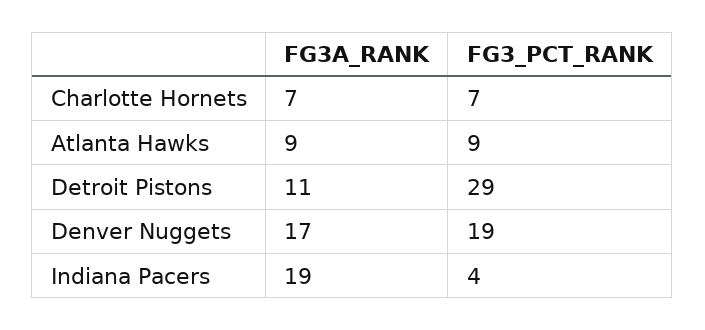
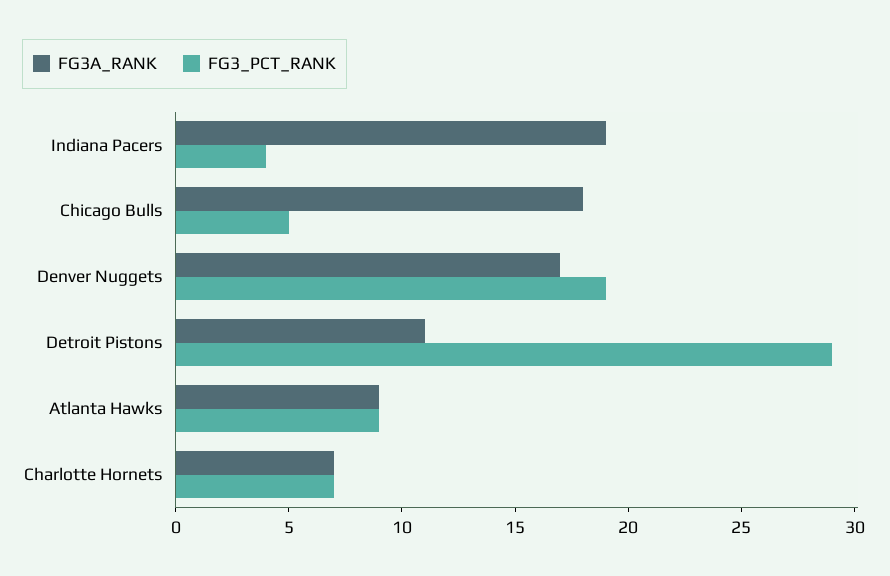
  {
    "FG3A_RANK": {
      "Charlotte Hornets": 7,
      "Atlanta Hawks": 9,
      "Detroit Pistons": 11,
      "Denver Nuggets": 17,
-     "Indiana Pacers": 19
+     "Indiana Pacers": 19,
+     "Chicago Bulls": 18
    },
    "FG3_PCT_RANK": {
      "Charlotte Hornets": 7,
      "Atlanta Hawks": 9,
      "Detroit Pistons": 29,
      "Denver Nuggets": 19,
-     "Indiana Pacers": 4
+     "Indiana Pacers": 4,
+     "Chicago Bulls": 5
    }
  }

